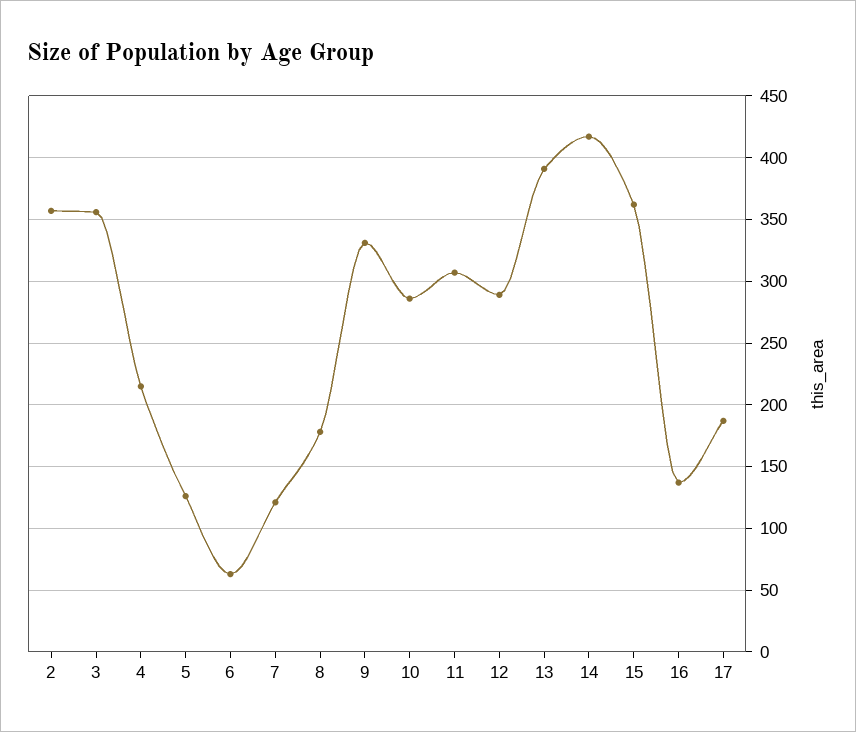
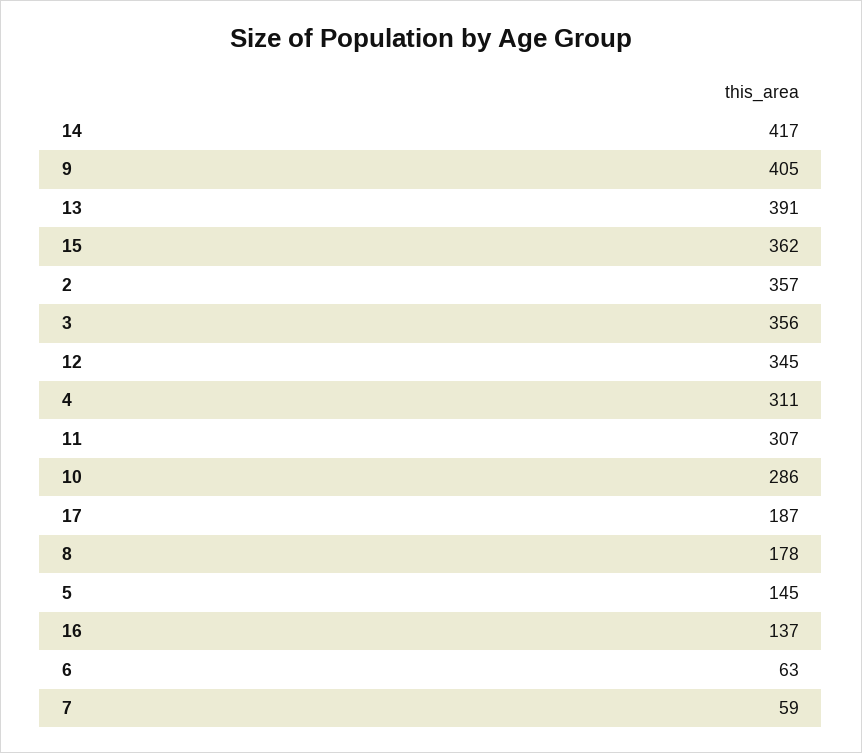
  {
    "2": 357,
    "3": 356,
-   "4": 215,
+   "4": 311,
-   "5": 125,
+   "5": 145,
    "6": 63,
-   "7": 120,
+   "7": 59,
    "8": 178,
-   "9": 330,
+   "9": 405,
    "10": 286,
    "11": 307,
-   "12": 290,
+   "12": 345,
    "13": 391,
    "14": 417,
    "15": 362,
    "16": 137,
    "17": 187
  }

